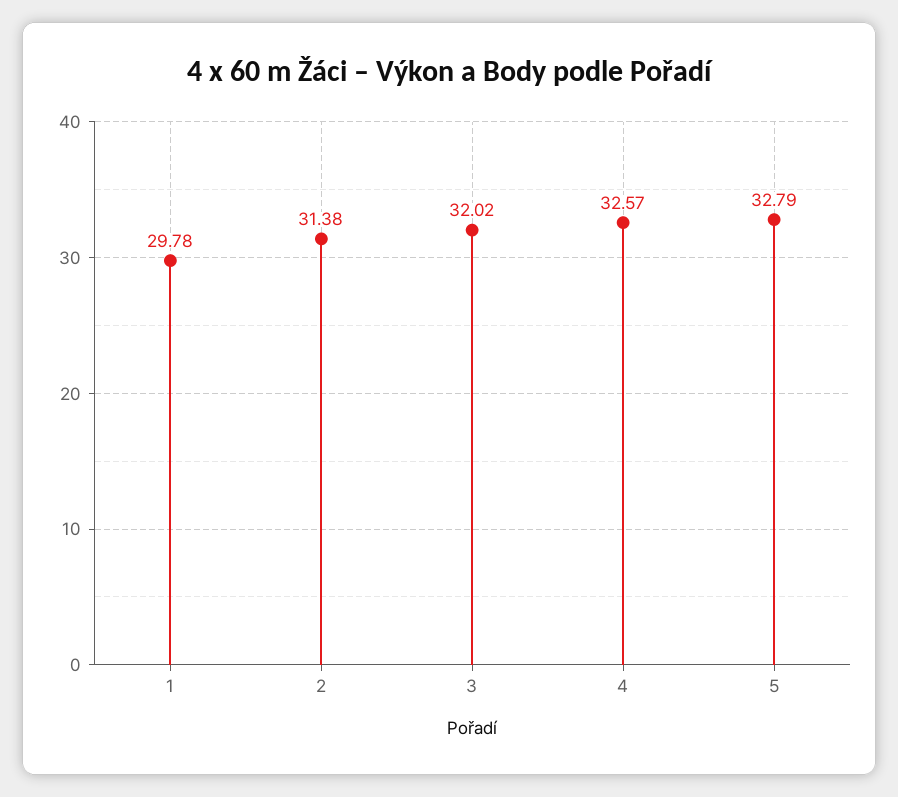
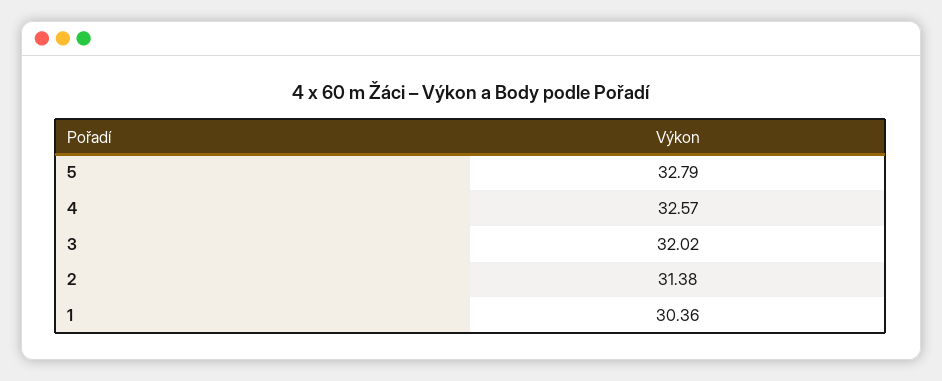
  {
-   "1": 29.78,
+   "1": 30.36,
    "2": 31.38,
    "3": 32.02,
    "4": 32.57,
    "5": 32.79
  }

